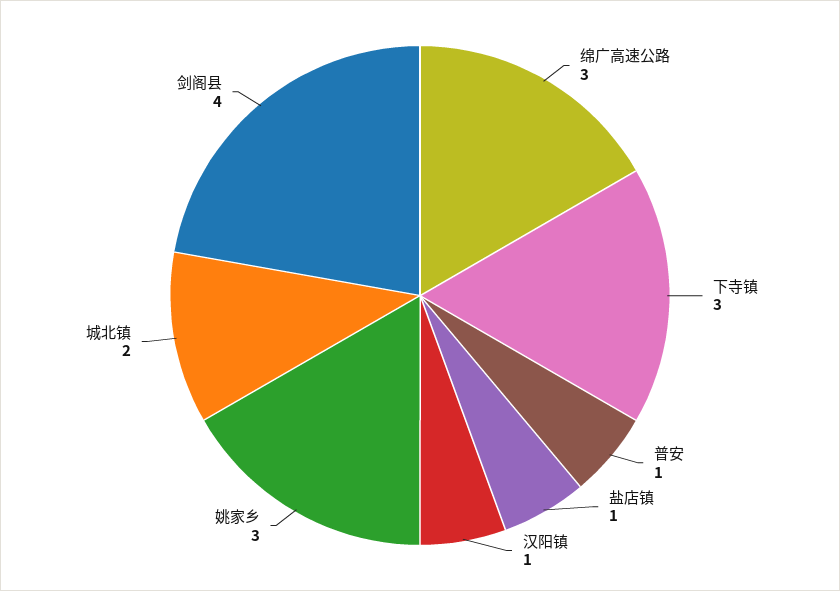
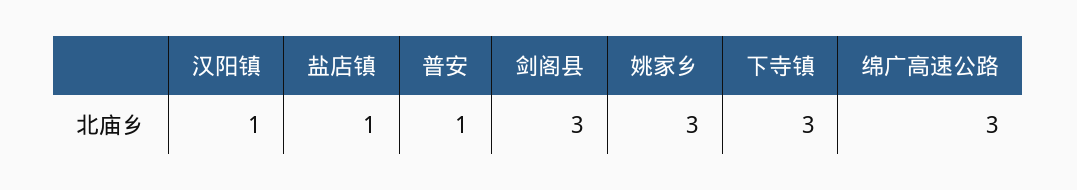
  {
    "绵广高速公路": 3,
    "下寺镇": 3,
    "普安": 1,
    "盐店镇": 1,
    "汉阳镇": 1,
    "姚家乡": 3,
-   "城北镇": 2,
-   "剑阁县": 4
+   "剑阁县": 3
  }

